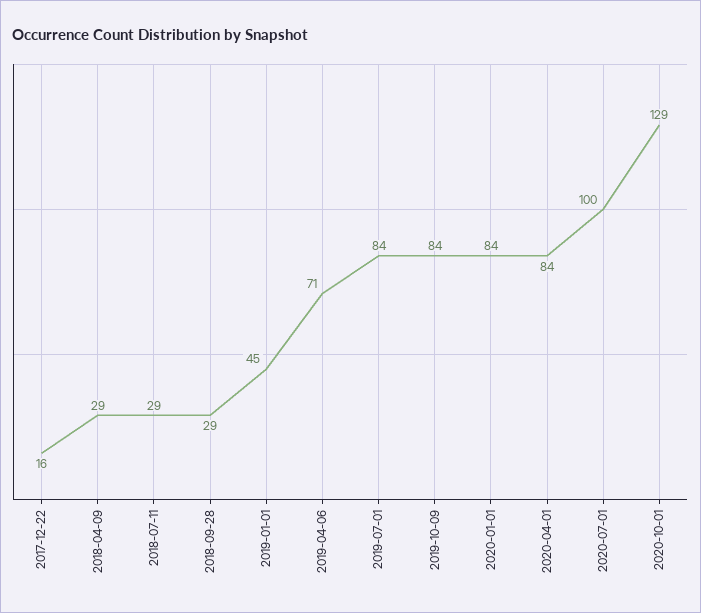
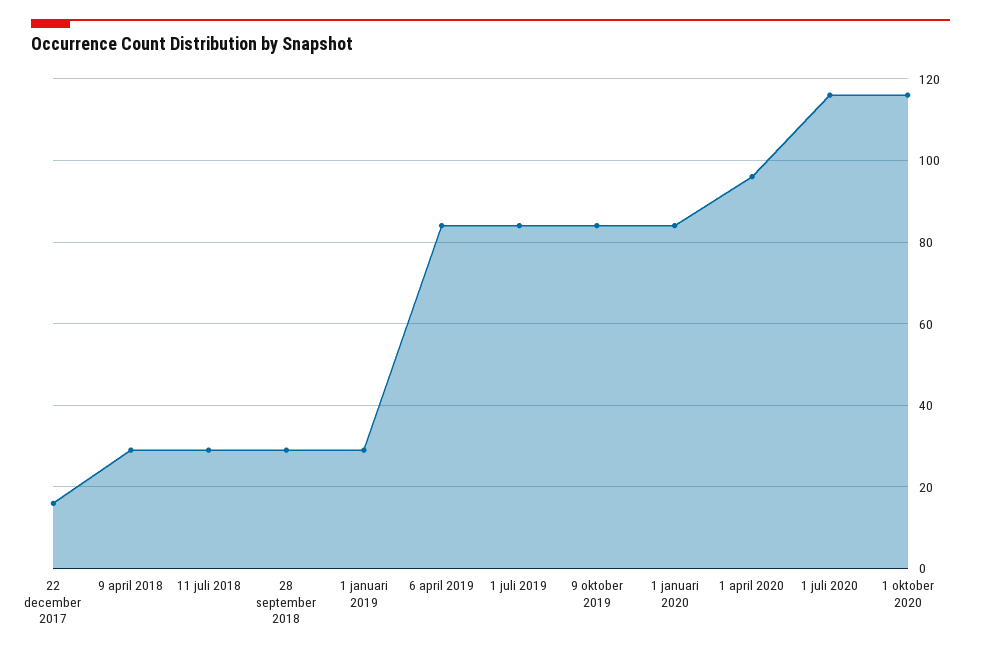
  {
    "2017-12-22": 16,
    "2018-04-09": 29,
    "2018-07-11": 29,
    "2018-09-28": 29,
-   "2019-01-01": 45,
+   "2019-01-01": 30,
-   "2019-04-06": 71,
+   "2019-04-06": 85,
    "2019-07-01": 84,
    "2019-10-09": 84,
    "2020-01-01": 84,
-   "2020-04-01": 84,
+   "2020-04-01": 95,
-   "2020-07-01": 100,
+   "2020-07-01": 115,
-   "2020-10-01": 129
+   "2020-10-01": 115
  }

